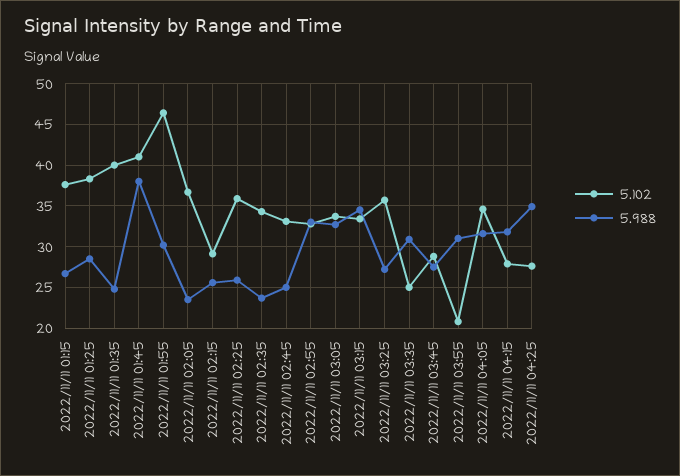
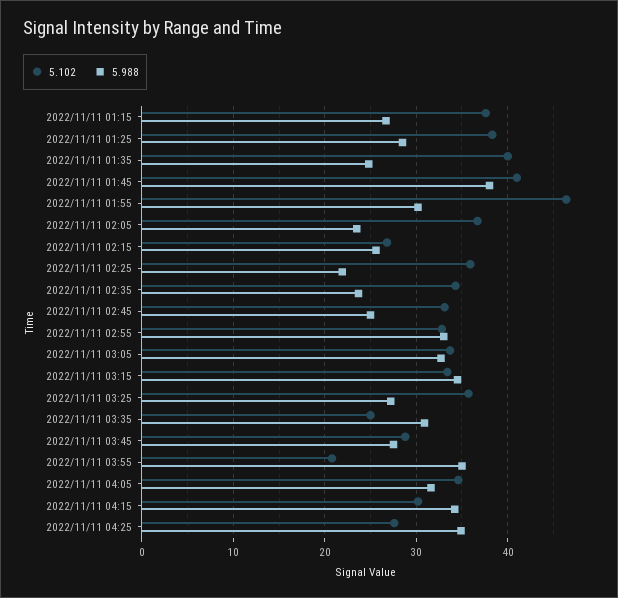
  {
    "5.102": {
      "2022/11/11 01:15": 38,
      "2022/11/11 01:25": 38,
      "2022/11/11 01:35": 40,
      "2022/11/11 01:45": 41,
      "2022/11/11 01:55": 46,
      "2022/11/11 02:05": 37,
-     "2022/11/11 02:15": 29,
+     "2022/11/11 02:15": 27,
      "2022/11/11 02:25": 36,
      "2022/11/11 02:35": 34,
      "2022/11/11 02:45": 33,
      "2022/11/11 02:55": 33,
      "2022/11/11 03:05": 34,
      "2022/11/11 03:15": 33,
      "2022/11/11 03:25": 36,
      "2022/11/11 03:35": 25,
      "2022/11/11 03:45": 29,
      "2022/11/11 03:55": 21,
      "2022/11/11 04:05": 35,
-     "2022/11/11 04:15": 28,
+     "2022/11/11 04:15": 30,
      "2022/11/11 04:25": 28
    },
    "5.988": {
      "2022/11/11 01:15": 27,
      "2022/11/11 01:25": 29,
      "2022/11/11 01:35": 25,
      "2022/11/11 01:45": 38,
      "2022/11/11 01:55": 30,
      "2022/11/11 02:05": 24,
      "2022/11/11 02:15": 26,
-     "2022/11/11 02:25": 26,
+     "2022/11/11 02:25": 22,
      "2022/11/11 02:35": 24,
      "2022/11/11 02:45": 25,
      "2022/11/11 02:55": 33,
      "2022/11/11 03:05": 33,
      "2022/11/11 03:15": 35,
      "2022/11/11 03:25": 27,
      "2022/11/11 03:35": 31,
      "2022/11/11 03:45": 28,
-     "2022/11/11 03:55": 31,
+     "2022/11/11 03:55": 35,
      "2022/11/11 04:05": 32,
-     "2022/11/11 04:15": 32,
+     "2022/11/11 04:15": 34,
      "2022/11/11 04:25": 35
    }
  }

